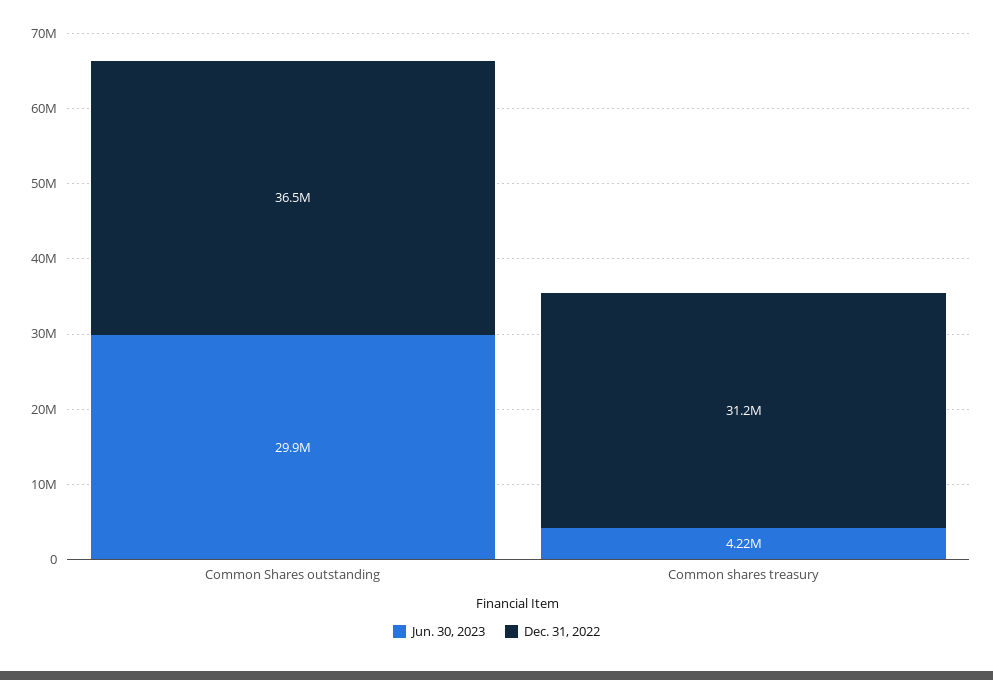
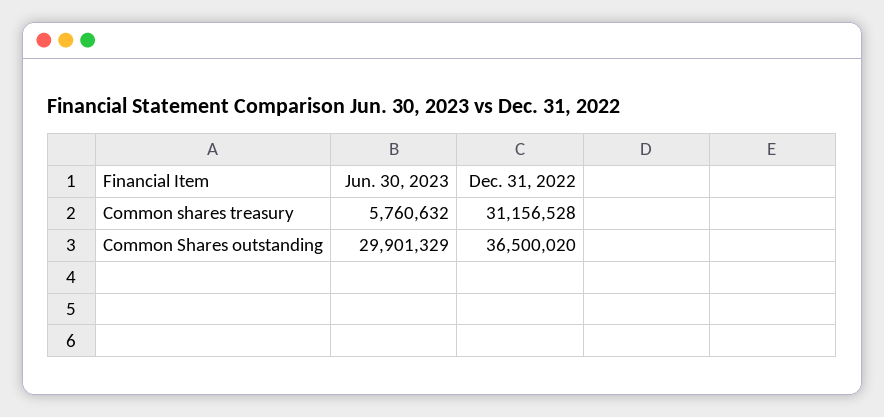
  {
    "Jun. 30, 2023": {
      "Common Shares outstanding": 29901329,
-     "Common shares treasury": 4220000
+     "Common shares treasury": 5760632
    },
    "Dec. 31, 2022": {
      "Common Shares outstanding": 36500020,
      "Common shares treasury": 31156528
    }
  }

